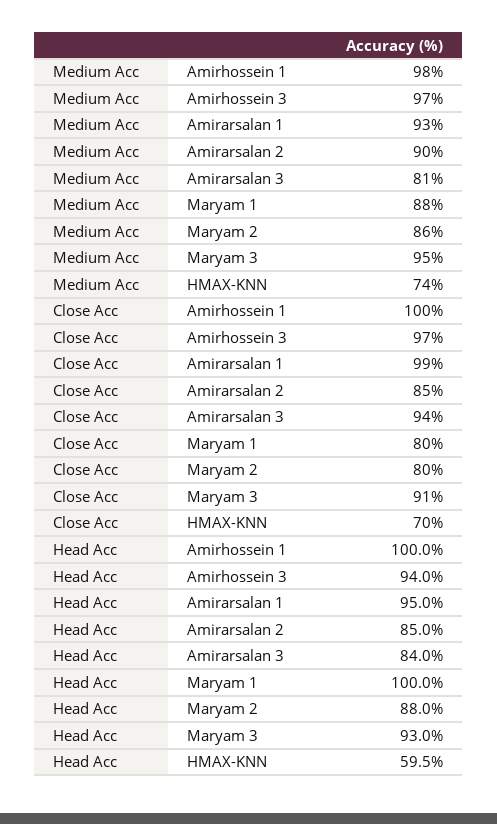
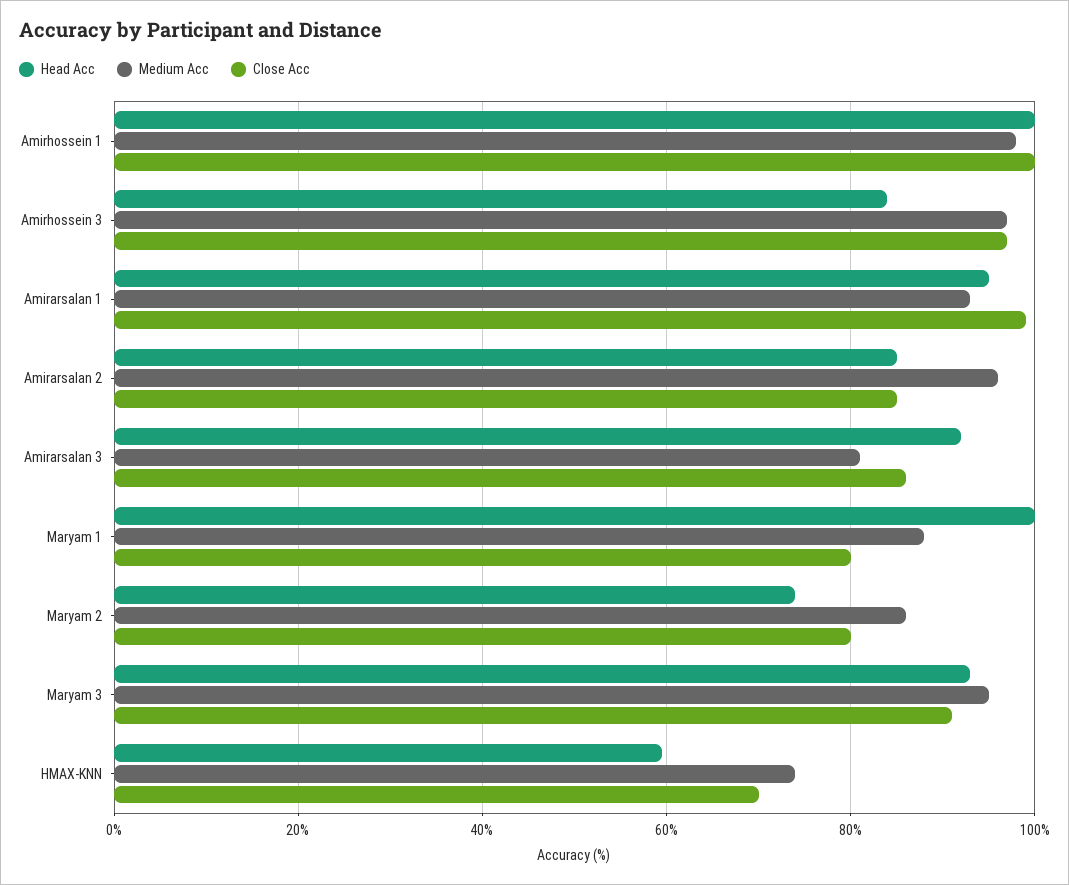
  {
    "Medium Acc": {
      "Amirhossein 1": 98,
      "Amirhossein 3": 97,
      "Amirarsalan 1": 93,
-     "Amirarsalan 2": 90,
+     "Amirarsalan 2": 96,
      "Amirarsalan 3": 81,
      "Maryam 1": 88,
      "Maryam 2": 86,
      "Maryam 3": 95,
      "HMAX-KNN": 74
    },
    "Close Acc": {
      "Amirhossein 1": 100,
      "Amirhossein 3": 97,
      "Amirarsalan 1": 99,
      "Amirarsalan 2": 85,
-     "Amirarsalan 3": 94,
+     "Amirarsalan 3": 86,
      "Maryam 1": 80,
      "Maryam 2": 80,
      "Maryam 3": 91,
      "HMAX-KNN": 70
    },
    "Head Acc": {
      "Amirhossein 1": 100,
-     "Amirhossein 3": 94,
+     "Amirhossein 3": 84,
      "Amirarsalan 1": 95,
      "Amirarsalan 2": 85,
-     "Amirarsalan 3": 84,
+     "Amirarsalan 3": 92,
      "Maryam 1": 100,
-     "Maryam 2": 88,
+     "Maryam 2": 74,
      "Maryam 3": 93,
      "HMAX-KNN": 59.5
    }
  }

